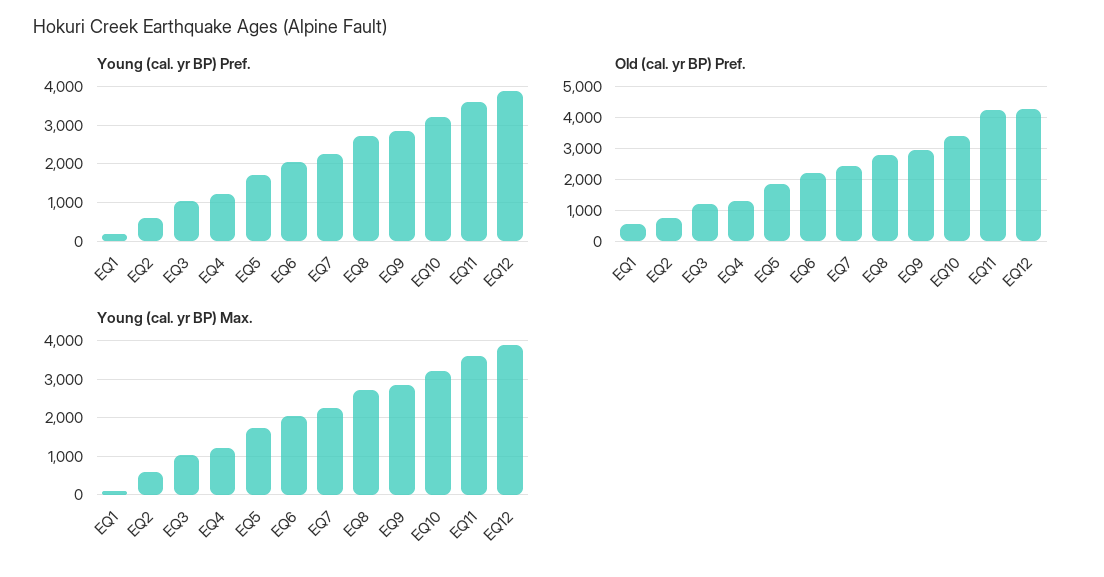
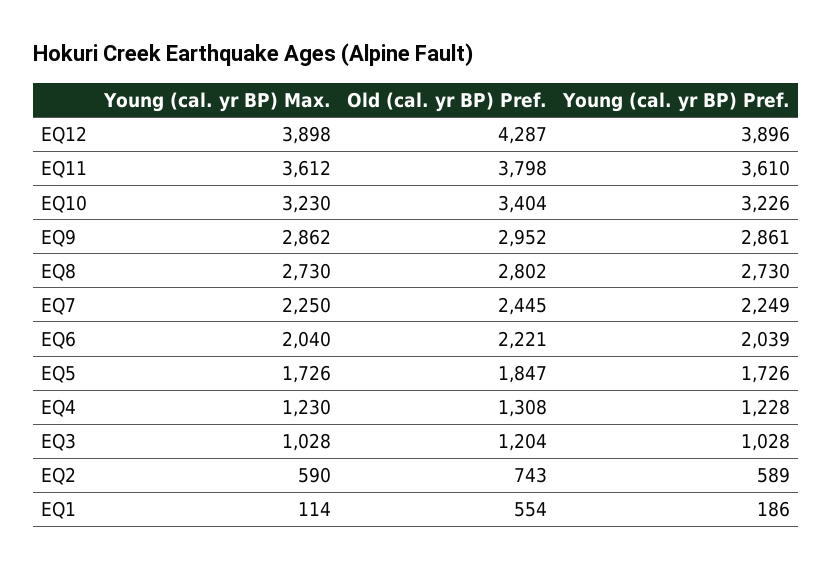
  {
    "Young (cal. yr BP) Pref.": {
      "EQ1": 186,
      "EQ2": 589,
      "EQ3": 1028,
      "EQ4": 1228,
      "EQ5": 1726,
      "EQ6": 2039,
      "EQ7": 2249,
      "EQ8": 2730,
      "EQ9": 2861,
      "EQ10": 3226,
      "EQ11": 3610,
      "EQ12": 3896
    },
    "Old (cal. yr BP) Pref.": {
      "EQ1": 554,
      "EQ2": 743,
      "EQ3": 1204,
      "EQ4": 1308,
      "EQ5": 1847,
      "EQ6": 2221,
      "EQ7": 2445,
      "EQ8": 2802,
      "EQ9": 2952,
      "EQ10": 3404,
-     "EQ11": 4200,
+     "EQ11": 3798,
      "EQ12": 4287
    },
    "Young (cal. yr BP) Max.": {
      "EQ1": 114,
      "EQ2": 590,
      "EQ3": 1028,
      "EQ4": 1230,
      "EQ5": 1726,
      "EQ6": 2040,
      "EQ7": 2250,
      "EQ8": 2730,
      "EQ9": 2862,
      "EQ10": 3230,
      "EQ11": 3612,
      "EQ12": 3898
    }
  }

